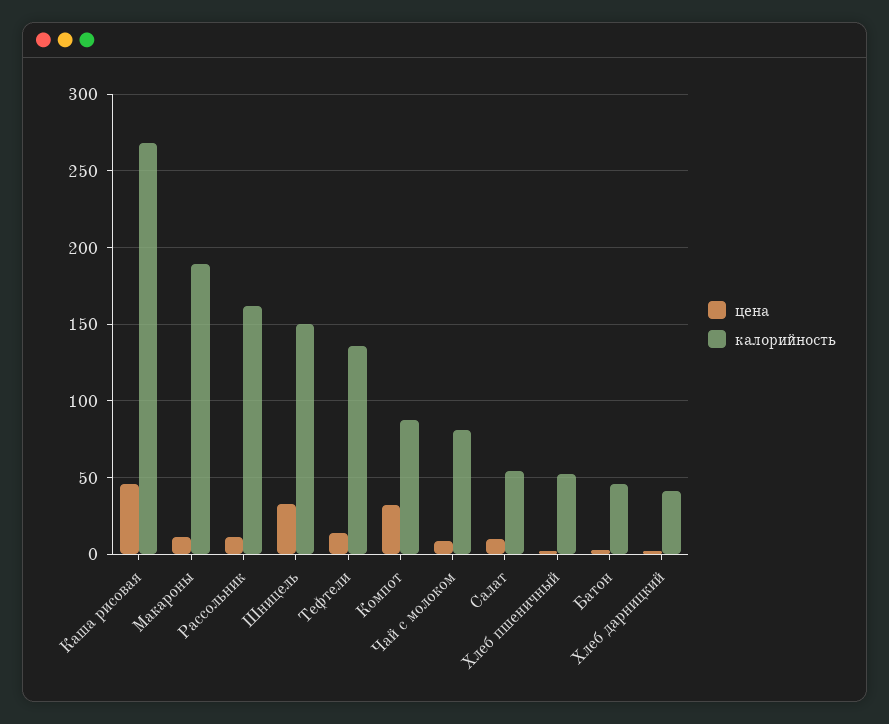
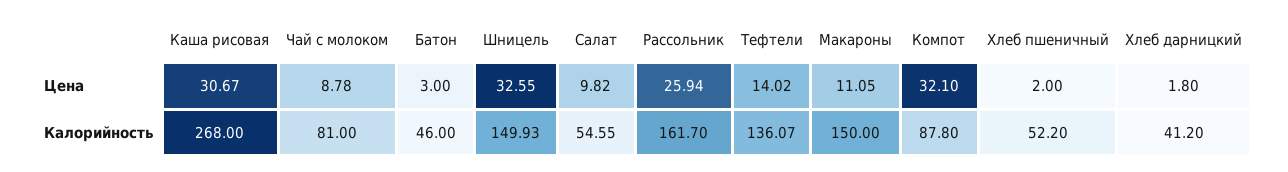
  {
    "цена": {
-     "Каша рисовая": 45,
+     "Каша рисовая": 30.67,
      "Макароны": 11.05,
-     "Рассольник": 10,
+     "Рассольник": 25.94,
      "Шницель": 32.55,
      "Тефтели": 14.02,
      "Компот": 32.1,
      "Чай с молоком": 8.78,
      "Салат": 9.82,
      "Хлеб пшеничный": 2,
      "Батон": 3,
      "Хлеб дарницкий": 1.8
    },
    "калорийность": {
      "Каша рисовая": 268,
-     "Макароны": 190,
+     "Макароны": 150,
      "Рассольник": 161.7,
      "Шницель": 149.93,
      "Тефтели": 136.07,
      "Компот": 87.8,
      "Чай с молоком": 81,
      "Салат": 54.55,
      "Хлеб пшеничный": 52.2,
      "Батон": 46,
      "Хлеб дарницкий": 41.2
    }
  }

